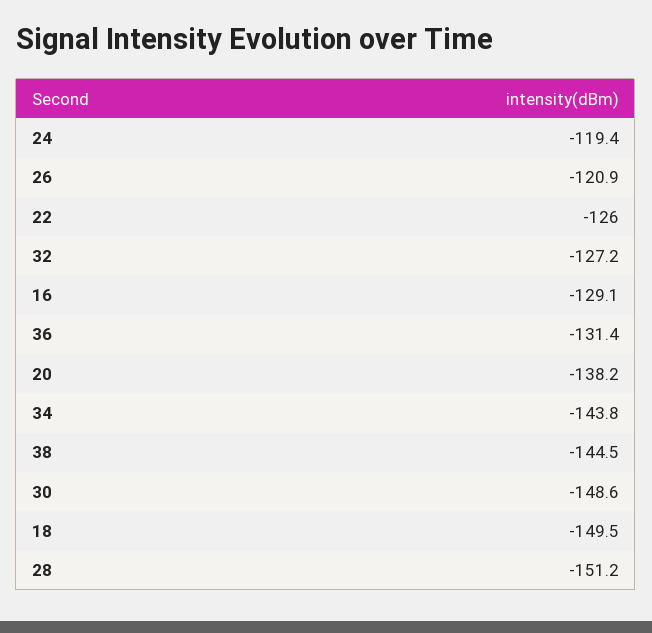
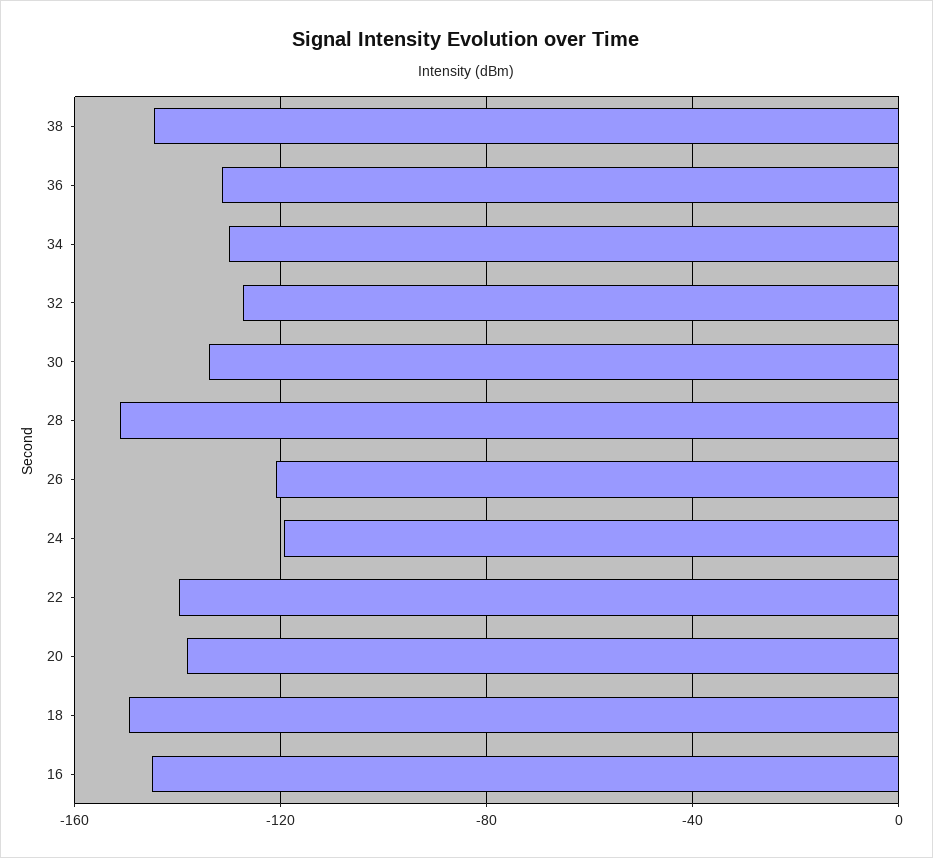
  {
    "24": -119.4,
    "26": -120.9,
-   "22": -126,
+   "22": -140,
    "32": -127.2,
-   "16": -129.1,
+   "16": -145,
    "36": -131.4,
    "20": -138.2,
-   "34": -143.8,
+   "34": -130,
    "38": -144.5,
-   "30": -148.6,
+   "30": -135,
    "18": -149.5,
    "28": -151.2
  }

